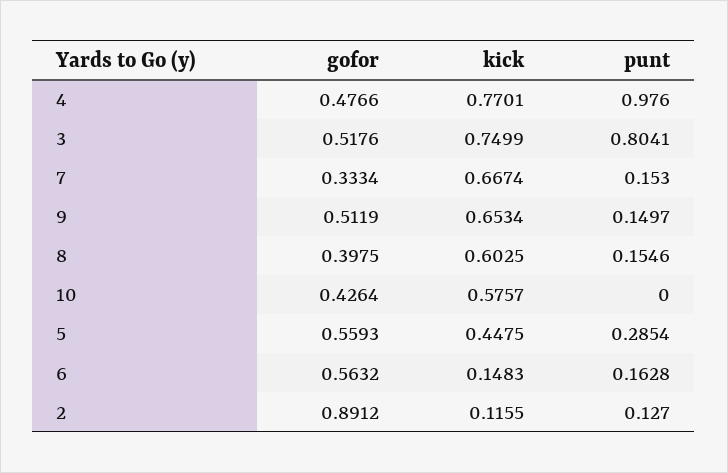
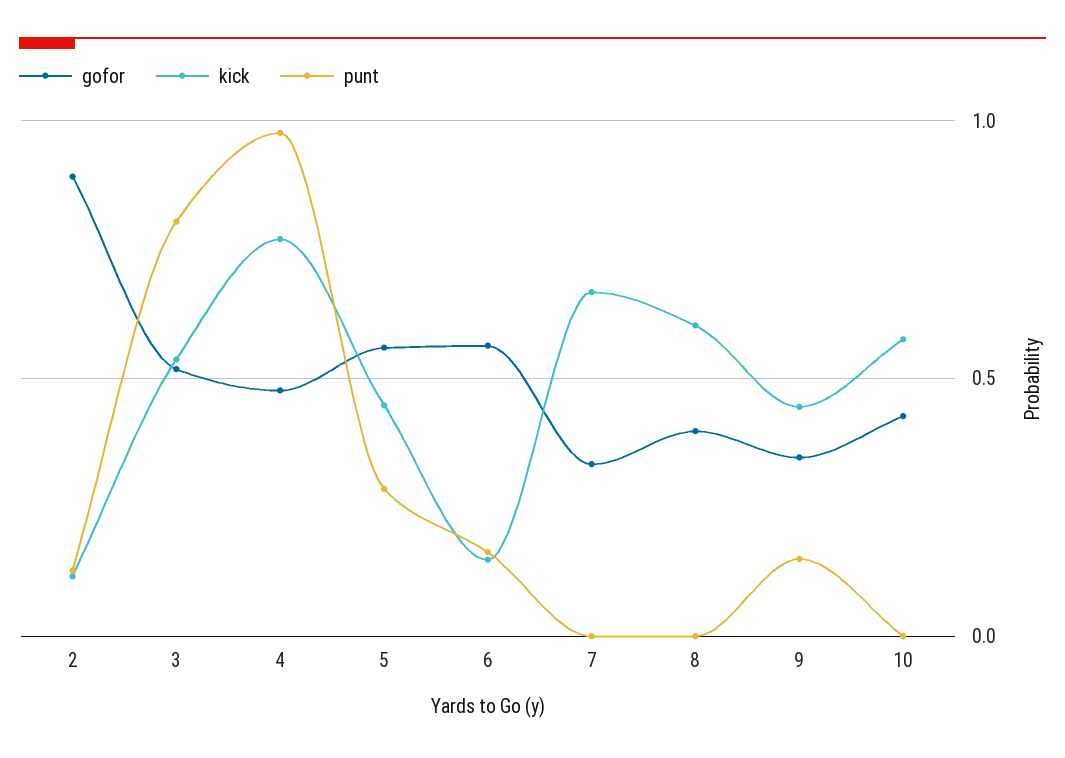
  {
    "gofor": {
      "4": 0.4766,
      "3": 0.5176,
      "7": 0.3334,
-     "9": 0.5119,
+     "9": 0.35,
      "8": 0.3975,
      "10": 0.4264,
      "5": 0.5593,
      "6": 0.5632,
      "2": 0.8912
    },
    "kick": {
      "4": 0.7701,
-     "3": 0.7499,
+     "3": 0.55,
      "7": 0.6674,
-     "9": 0.6534,
+     "9": 0.45,
      "8": 0.6025,
      "10": 0.5757,
      "5": 0.4475,
      "6": 0.1483,
      "2": 0.1155
    },
    "punt": {
      "4": 0.976,
      "3": 0.8041,
-     "7": 0.153,
+     "7": 0,
      "9": 0.1497,
-     "8": 0.1546,
+     "8": 0,
      "10": 0,
      "5": 0.2854,
      "6": 0.1628,
      "2": 0.127
    }
  }

